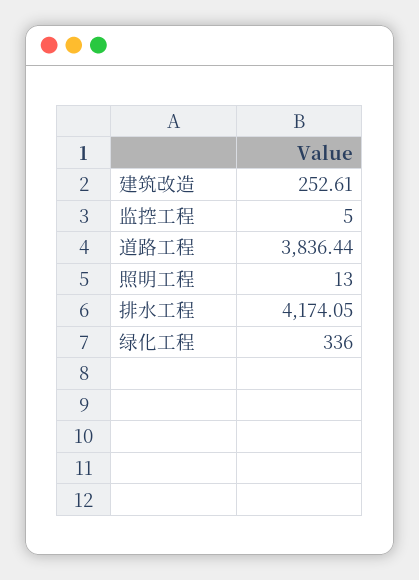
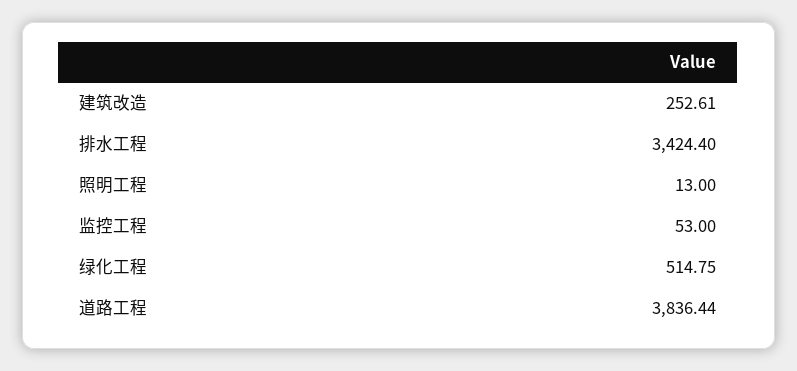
  {
    "建筑改造": 252.61,
-   "监控工程": 5,
+   "监控工程": 53,
    "道路工程": 3836.44,
    "照明工程": 13,
-   "排水工程": 4174.05,
+   "排水工程": 3424.4,
-   "绿化工程": 336
+   "绿化工程": 514.75
  }

